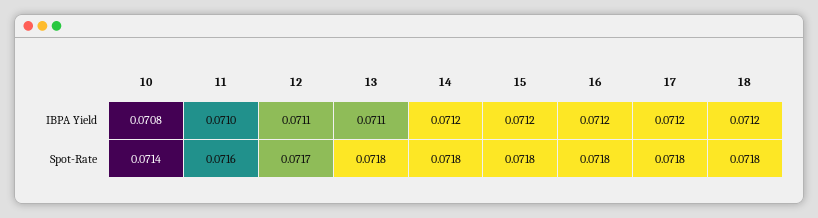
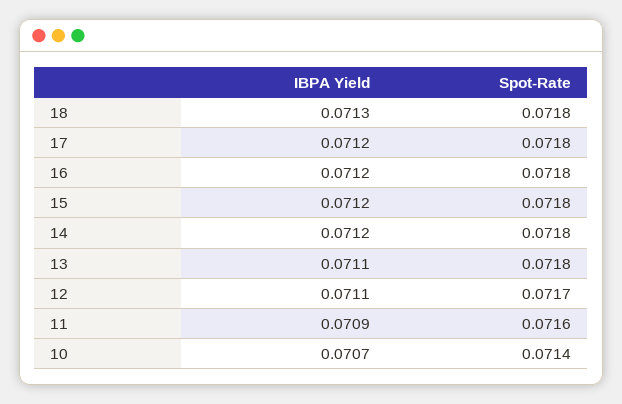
  {
    "10": {
-     "IBPA Yield": 0.0708,
+     "IBPA Yield": 0.0707,
      "Spot-Rate": 0.0714
    },
    "11": {
-     "IBPA Yield": 0.071,
+     "IBPA Yield": 0.0709,
      "Spot-Rate": 0.0716
    },
    "12": {
      "IBPA Yield": 0.0711,
      "Spot-Rate": 0.0717
    },
    "13": {
      "IBPA Yield": 0.0711,
      "Spot-Rate": 0.0718
    },
    "14": {
      "IBPA Yield": 0.0712,
      "Spot-Rate": 0.0718
    },
    "15": {
      "IBPA Yield": 0.0712,
      "Spot-Rate": 0.0718
    },
    "16": {
      "IBPA Yield": 0.0712,
      "Spot-Rate": 0.0718
    },
    "17": {
      "IBPA Yield": 0.0712,
      "Spot-Rate": 0.0718
    },
    "18": {
-     "IBPA Yield": 0.0712,
+     "IBPA Yield": 0.0713,
      "Spot-Rate": 0.0718
    }
  }

